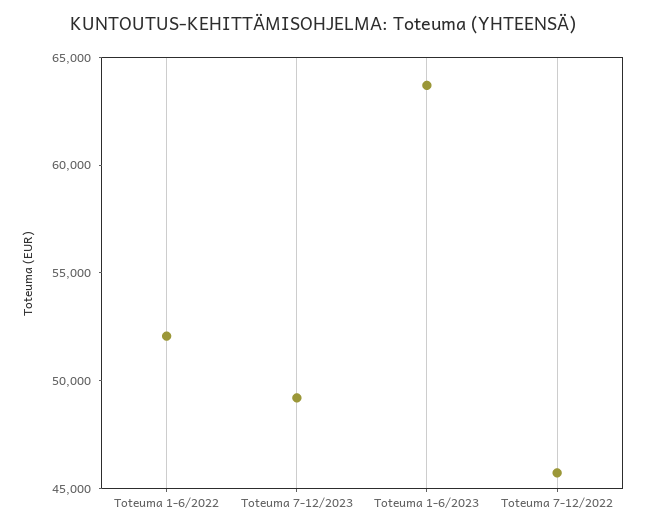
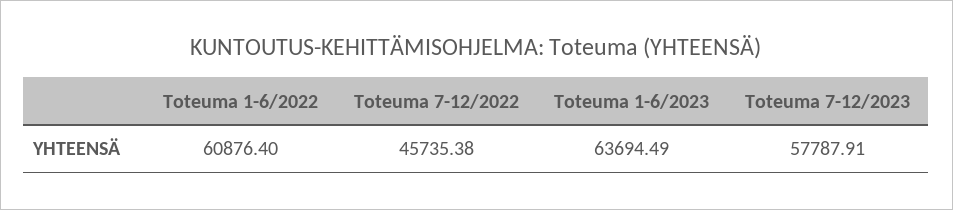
  {
-   "Toteuma 1-6/2022": 52000,
+   "Toteuma 1-6/2022": 60876.4,
-   "Toteuma 7-12/2023": 49000,
+   "Toteuma 7-12/2023": 57787.91,
    "Toteuma 1-6/2023": 63694.49,
    "Toteuma 7-12/2022": 45735.38
  }

